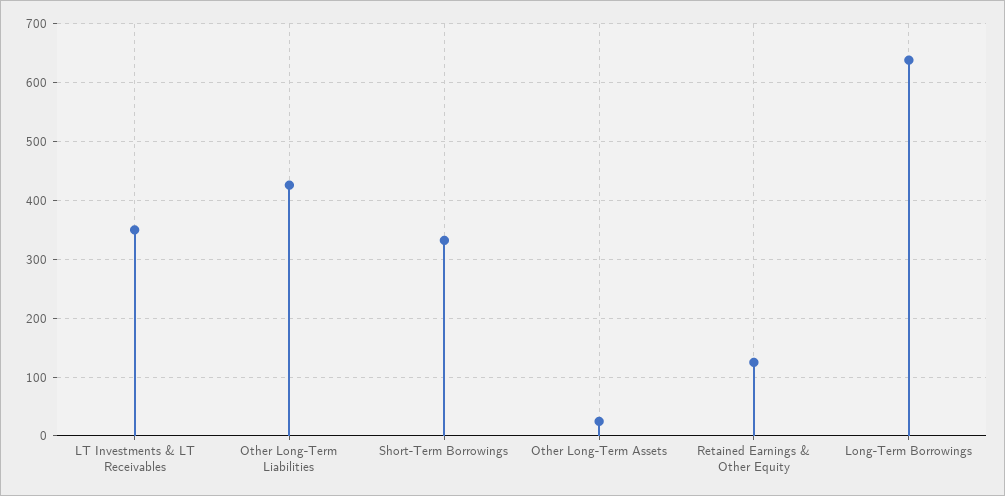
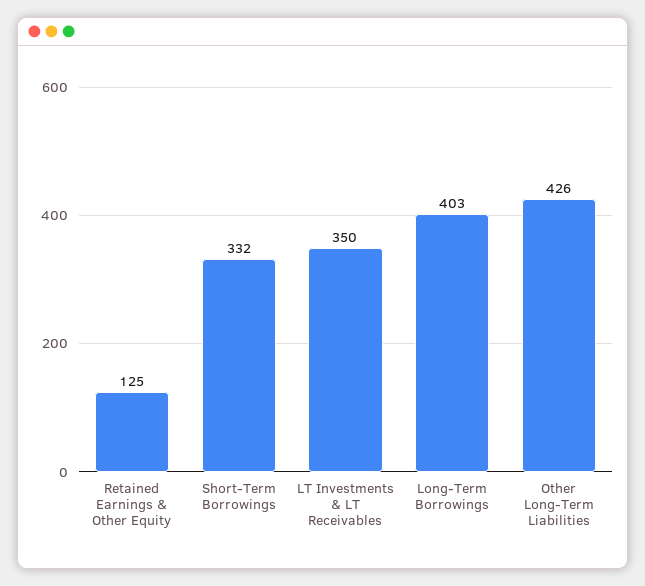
  {
    "LT Investments & LT Receivables": 350,
    "Other Long-Term Liabilities": 426,
    "Short-Term Borrowings": 332,
-   "Other Long-Term Assets": 20,
    "Retained Earnings & Other Equity": 125,
-   "Long-Term Borrowings": 640
+   "Long-Term Borrowings": 403
  }

